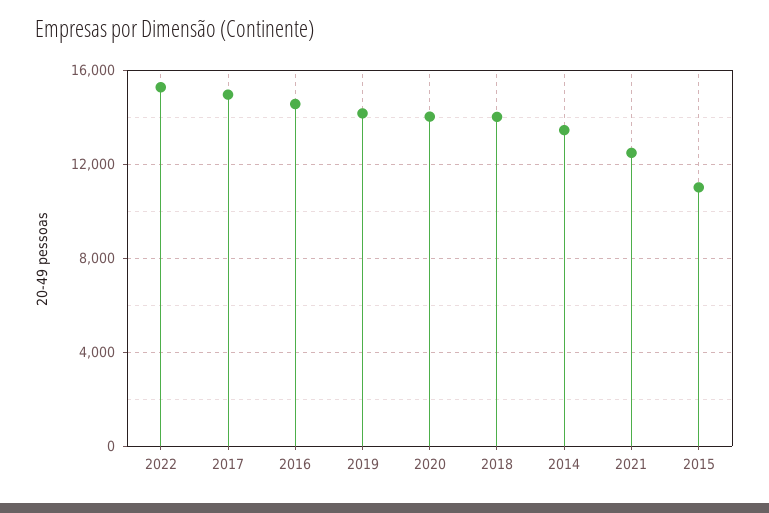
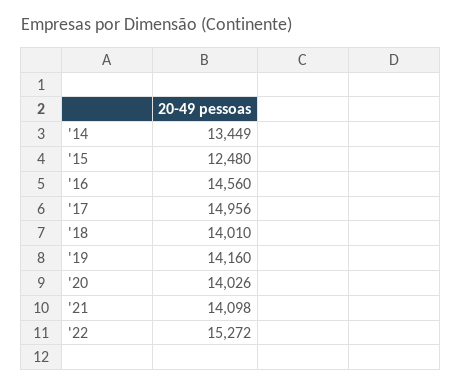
  {
    "2022": 15272,
    "2017": 14956,
    "2016": 14560,
    "2019": 14160,
    "2020": 14026,
    "2018": 14010,
    "2014": 13449,
-   "2021": 12500,
+   "2021": 14098,
-   "2015": 11000
+   "2015": 12480
  }

